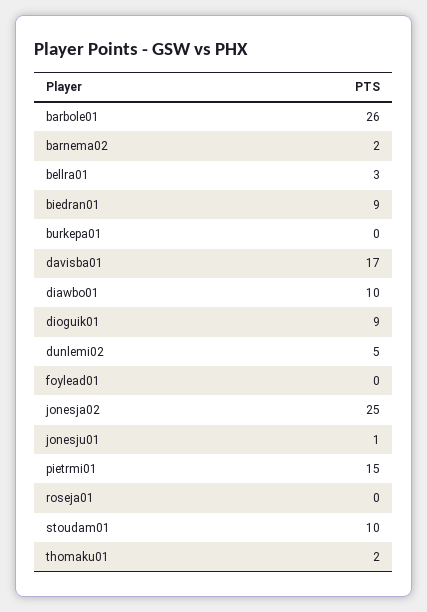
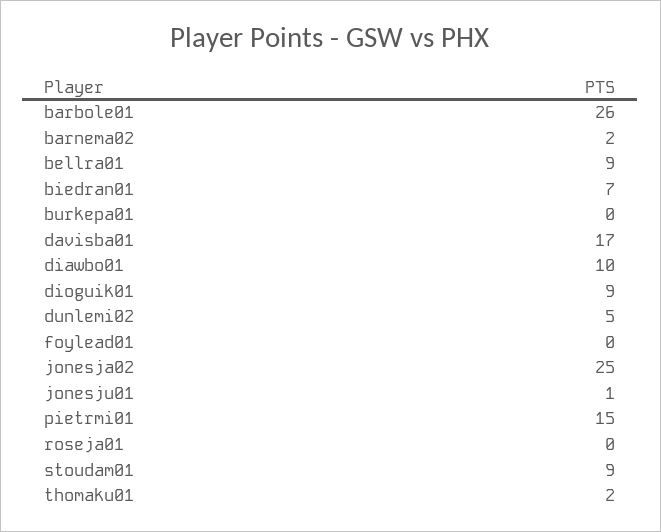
  {
    "barbole01": 26,
    "barnema02": 2,
-   "bellra01": 3,
+   "bellra01": 9,
-   "biedran01": 9,
+   "biedran01": 7,
    "burkepa01": 0,
    "davisba01": 17,
    "diawbo01": 10,
    "dioguik01": 9,
    "dunlemi02": 5,
    "foylead01": 0,
    "jonesja02": 25,
    "jonesju01": 1,
    "pietrmi01": 15,
    "roseja01": 0,
-   "stoudam01": 10,
+   "stoudam01": 9,
    "thomaku01": 2
  }

